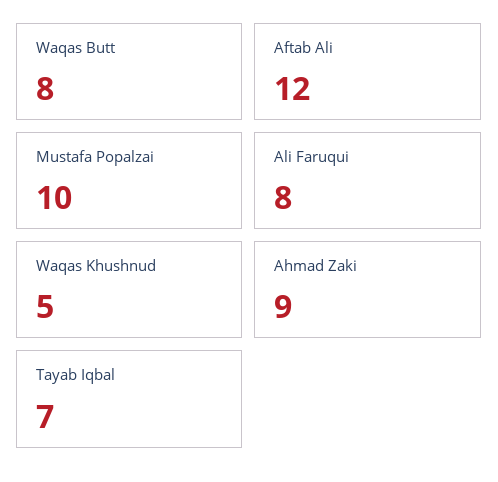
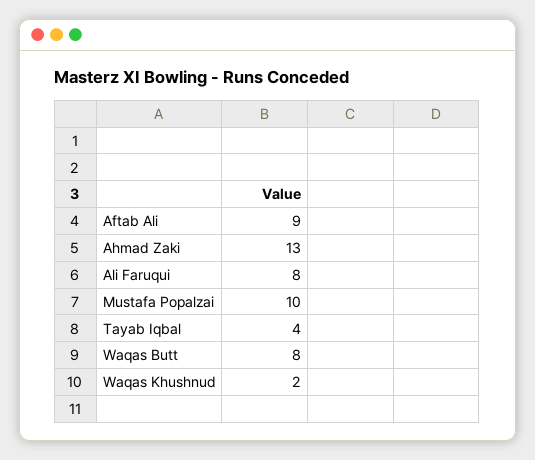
  {
    "Waqas Butt": 8,
-   "Aftab Ali": 12,
+   "Aftab Ali": 9,
    "Mustafa Popalzai": 10,
    "Ali Faruqui": 8,
-   "Waqas Khushnud": 5,
+   "Waqas Khushnud": 2,
-   "Ahmad Zaki": 9,
+   "Ahmad Zaki": 13,
-   "Tayab Iqbal": 7
+   "Tayab Iqbal": 4
  }

